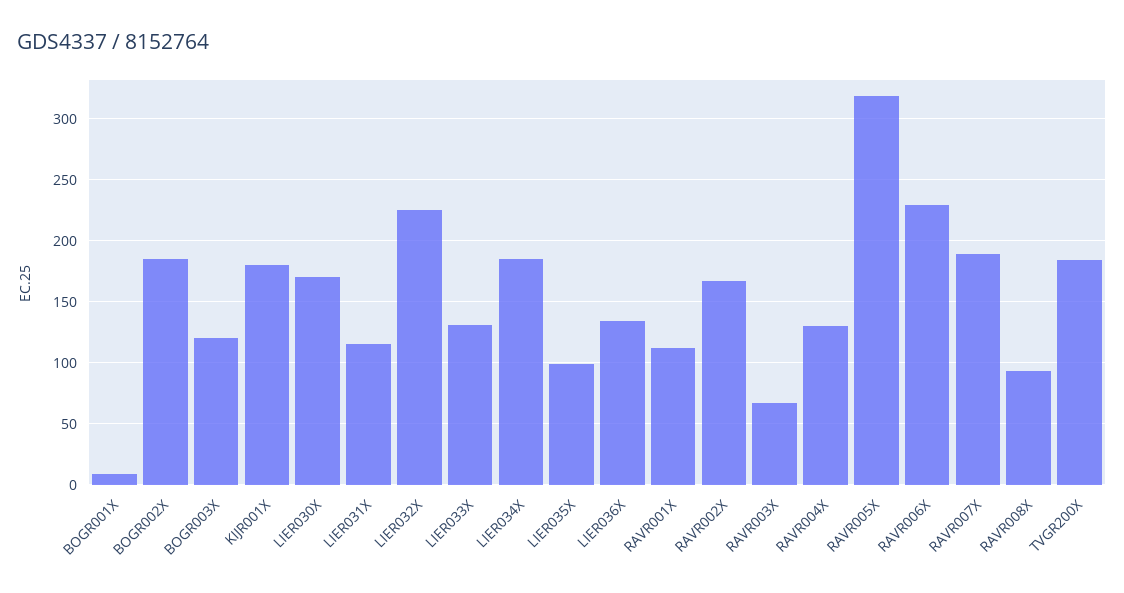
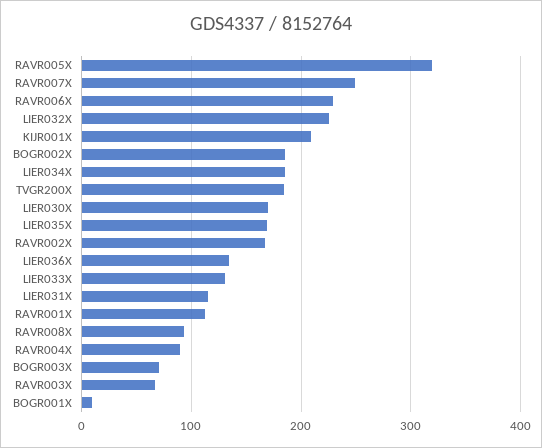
  {
    "BOGR001X": 10,
    "BOGR002X": 185,
-   "BOGR003X": 120,
+   "BOGR003X": 70,
-   "KIJR001X": 180,
+   "KIJR001X": 210,
    "LIER030X": 170,
    "LIER031X": 115,
    "LIER032X": 225,
    "LIER033X": 130,
    "LIER034X": 185,
-   "LIER035X": 100,
+   "LIER035X": 170,
    "LIER036X": 135,
    "RAVR001X": 110,
    "RAVR002X": 165,
    "RAVR003X": 65,
-   "RAVR004X": 130,
+   "RAVR004X": 90,
    "RAVR005X": 320,
    "RAVR006X": 230,
-   "RAVR007X": 190,
+   "RAVR007X": 250,
    "RAVR008X": 95,
    "TVGR200X": 185
  }

